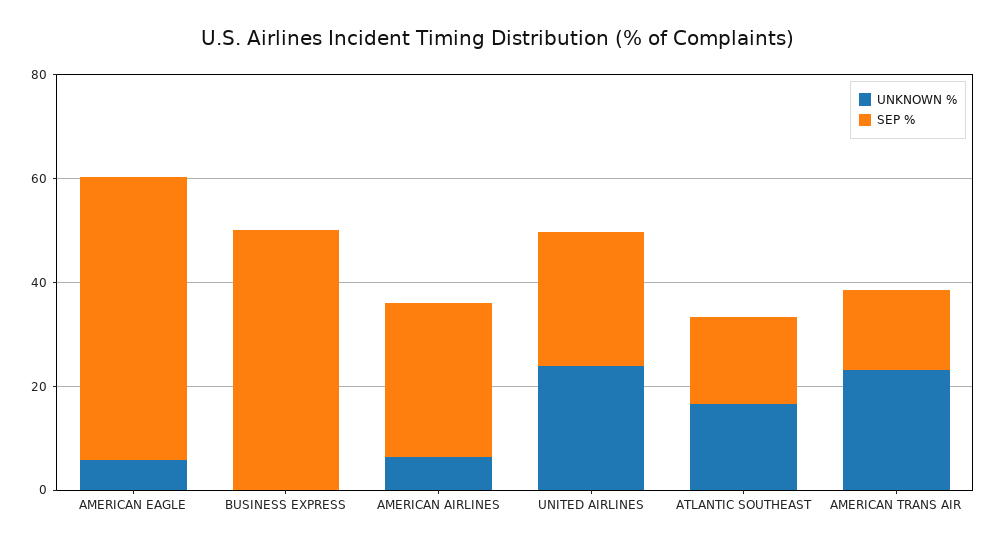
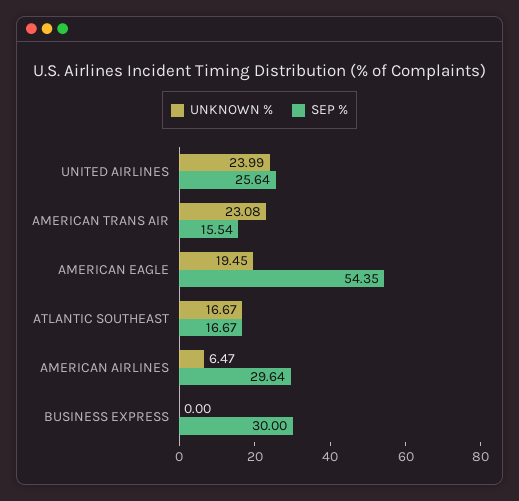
  {
    "UNKNOWN %": {
-     "AMERICAN EAGLE": 5,
+     "AMERICAN EAGLE": 19.45,
      "BUSINESS EXPRESS": 0,
      "AMERICAN AIRLINES": 6.47,
      "UNITED AIRLINES": 23.99,
      "ATLANTIC SOUTHEAST": 16.67,
      "AMERICAN TRANS AIR": 23.08
    },
    "SEP %": {
      "AMERICAN EAGLE": 54.35,
-     "BUSINESS EXPRESS": 50,
+     "BUSINESS EXPRESS": 30,
      "AMERICAN AIRLINES": 29.64,
      "UNITED AIRLINES": 25.64,
      "ATLANTIC SOUTHEAST": 16.67,
      "AMERICAN TRANS AIR": 15.54
    }
  }

